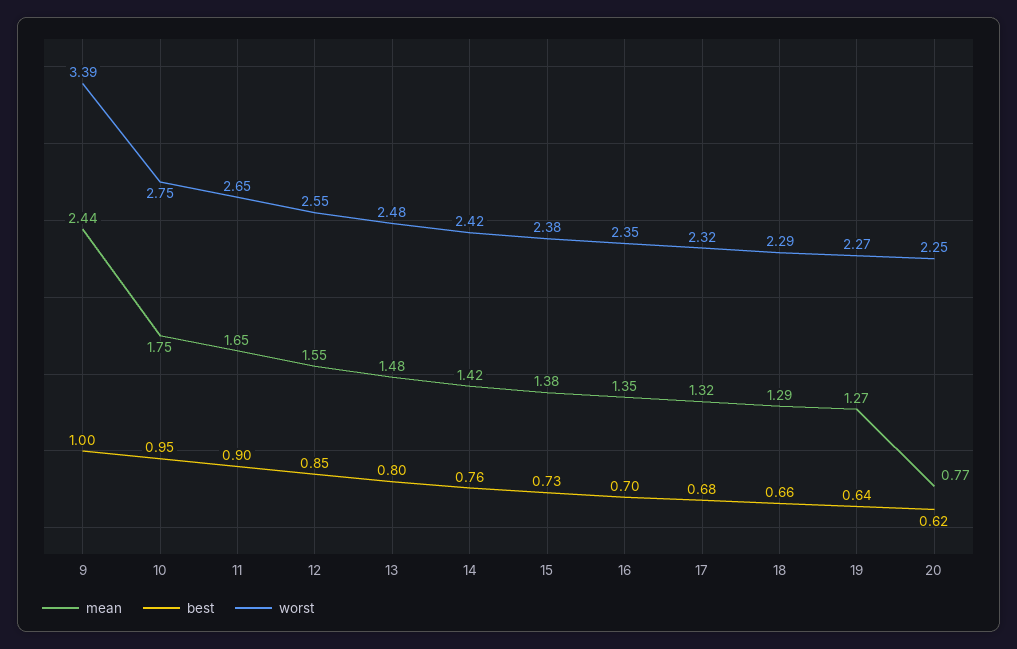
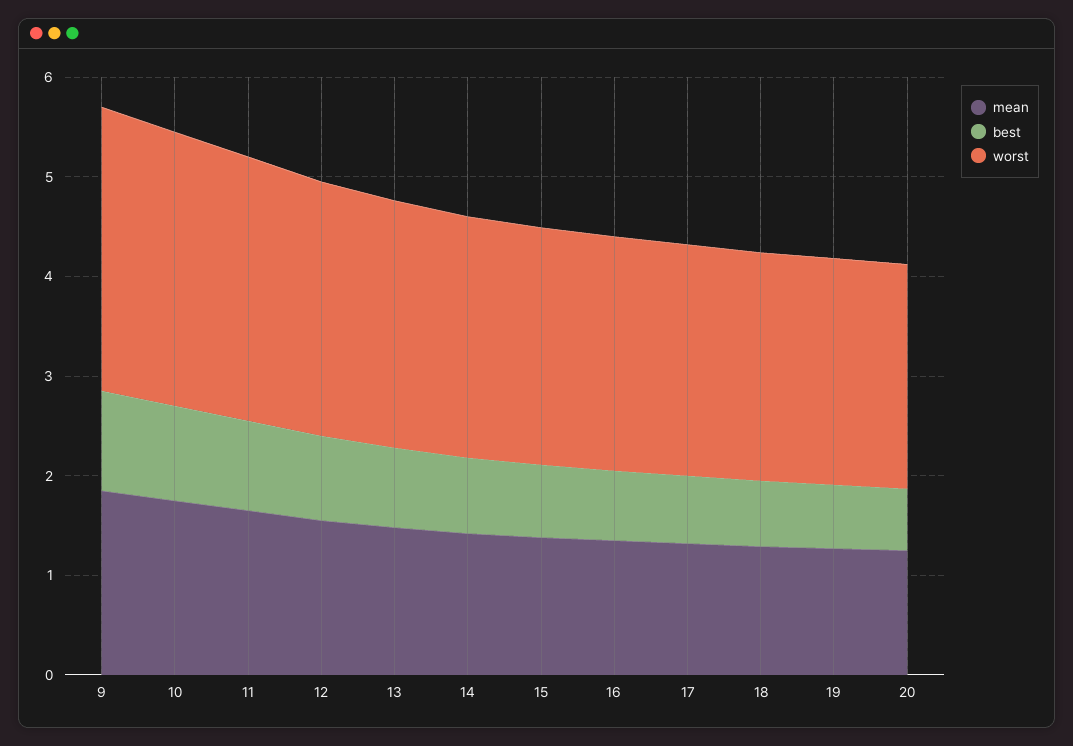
  {
    "mean": {
-     "9": 2.44,
+     "9": 1.8,
      "10": 1.75,
      "11": 1.65,
      "12": 1.55,
      "13": 1.48,
      "14": 1.42,
      "15": 1.38,
      "16": 1.35,
      "17": 1.32,
      "18": 1.29,
      "19": 1.27,
-     "20": 0.77
+     "20": 1.2
    },
    "best": {
      "9": 1,
      "10": 0.95,
      "11": 0.9,
      "12": 0.85,
      "13": 0.8,
      "14": 0.76,
      "15": 0.73,
      "16": 0.7,
      "17": 0.68,
      "18": 0.66,
      "19": 0.64,
      "20": 0.62
    },
    "worst": {
-     "9": 3.39,
+     "9": 2.8,
      "10": 2.75,
      "11": 2.65,
      "12": 2.55,
      "13": 2.48,
      "14": 2.42,
      "15": 2.38,
      "16": 2.35,
      "17": 2.32,
      "18": 2.29,
      "19": 2.27,
      "20": 2.25
    }
  }

